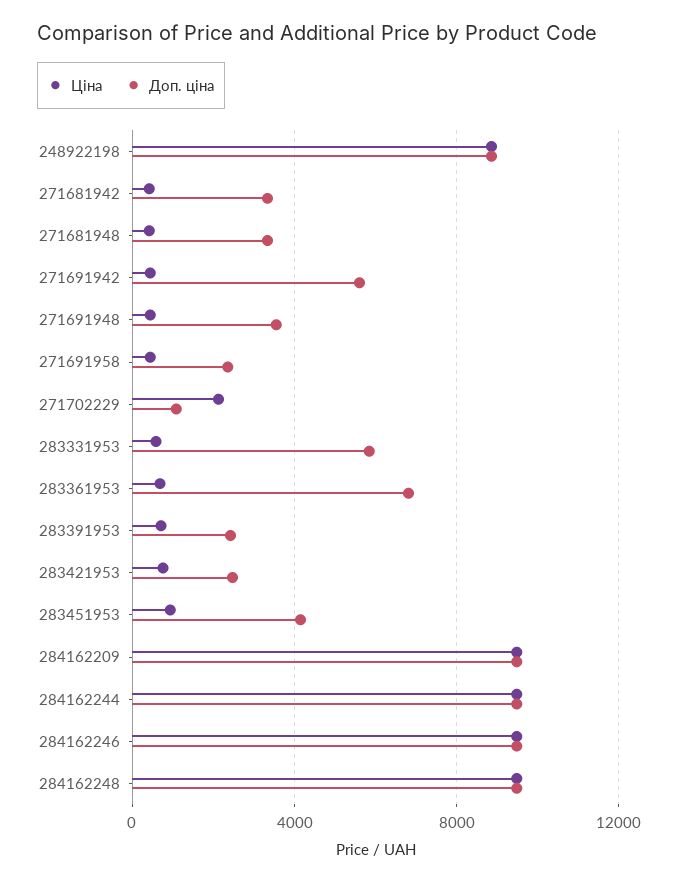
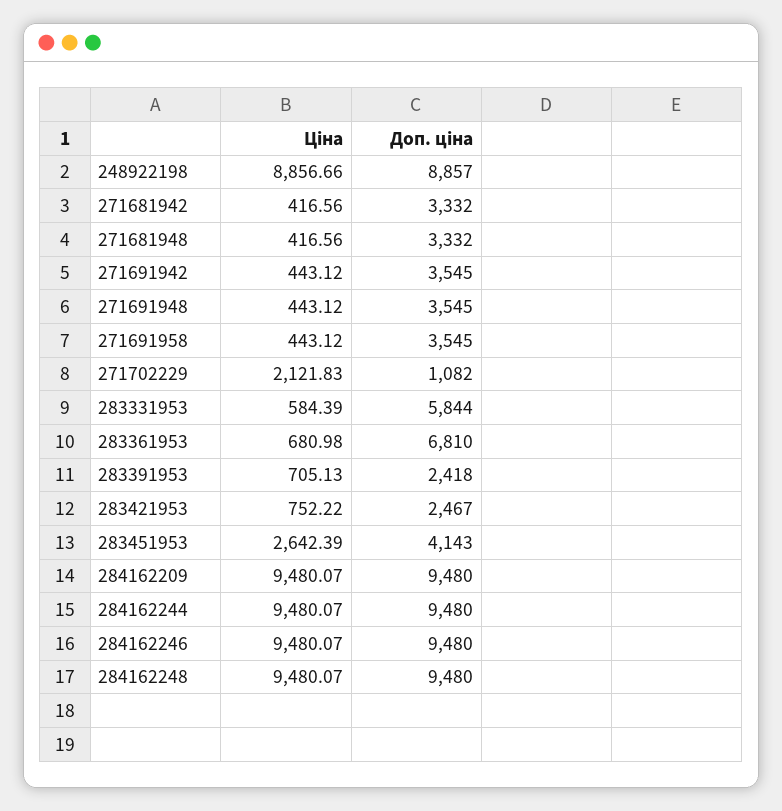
  {
    "Ціна": {
      "248922198": 8856.66,
      "271681942": 416.56,
      "271681948": 416.56,
      "271691942": 443.12,
      "271691948": 443.12,
      "271691958": 443.12,
      "271702229": 2121.83,
      "283331953": 584.39,
      "283361953": 680.98,
      "283391953": 705.13,
      "283421953": 752.22,
-     "283451953": 1000,
+     "283451953": 2642.39,
      "284162209": 9480.07,
      "284162244": 9480.07,
      "284162246": 9480.07,
      "284162248": 9480.07
    },
    "Доп. ціна": {
      "248922198": 8857,
      "271681942": 3332,
      "271681948": 3332,
-     "271691942": 5500,
+     "271691942": 3545,
      "271691948": 3545,
-     "271691958": 2500,
+     "271691958": 3545,
      "271702229": 1082,
      "283331953": 5844,
      "283361953": 6810,
      "283391953": 2418,
      "283421953": 2467,
      "283451953": 4143,
      "284162209": 9480,
      "284162244": 9480,
      "284162246": 9480,
      "284162248": 9480
    }
  }

